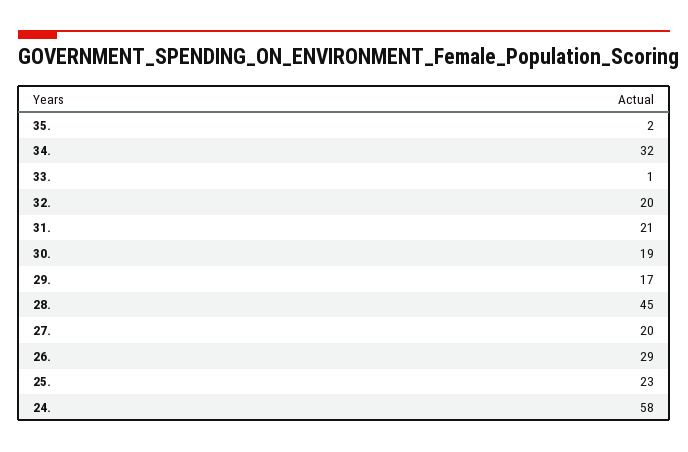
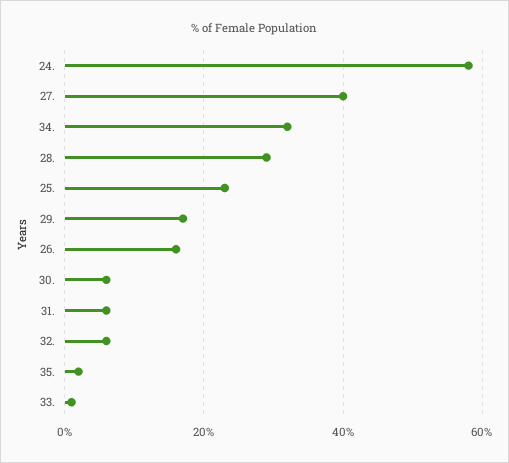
  {
    "35.": 2,
    "34.": 32,
    "33.": 1,
-   "32.": 20,
+   "32.": 5,
-   "31.": 21,
+   "31.": 5,
-   "30.": 19,
+   "30.": 5,
    "29.": 17,
-   "28.": 45,
+   "28.": 30,
-   "27.": 20,
+   "27.": 40,
-   "26.": 29,
+   "26.": 15,
    "25.": 23,
    "24.": 58
  }

